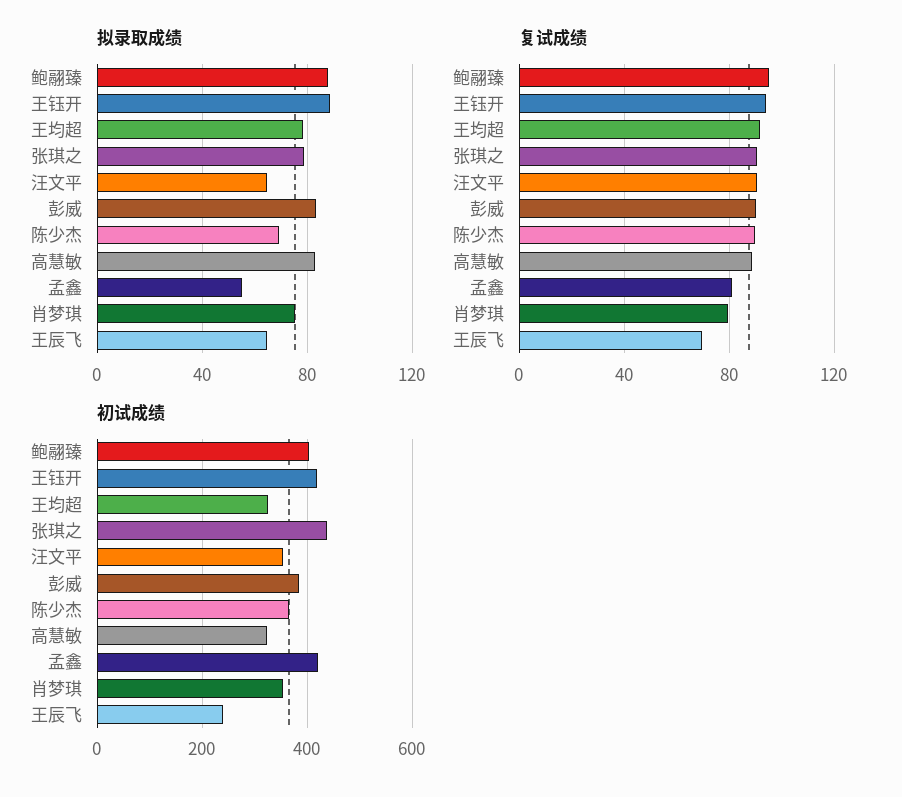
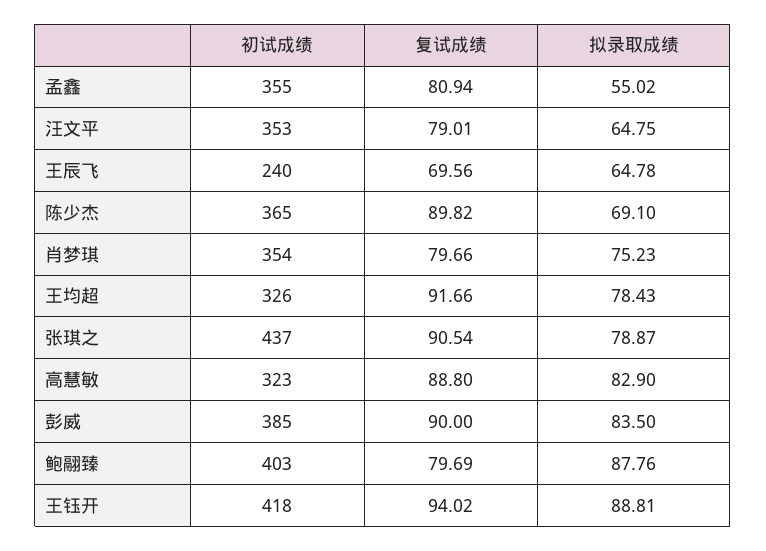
  {
    "拟录取成绩": {
      "鲍翮臻": 87.76,
      "王钰开": 88.81,
      "王均超": 78.43,
      "张琪之": 78.87,
      "汪文平": 64.75,
      "彭威": 83.5,
      "陈少杰": 69.1,
      "高慧敏": 82.9,
      "孟鑫": 55.02,
      "肖梦琪": 75.23,
      "王辰飞": 64.78
    },
    "复试成绩": {
-     "鲍翮臻": 95,
+     "鲍翮臻": 79.69,
      "王钰开": 94.02,
      "王均超": 91.66,
      "张琪之": 90.54,
-     "汪文平": 90,
+     "汪文平": 79.01,
      "彭威": 90,
      "陈少杰": 89.82,
      "高慧敏": 88.8,
      "孟鑫": 80.94,
      "肖梦琪": 79.66,
      "王辰飞": 69.56
    },
    "初试成绩": {
      "鲍翮臻": 403,
      "王钰开": 418,
      "王均超": 326,
      "张琪之": 437,
      "汪文平": 353,
      "彭威": 385,
      "陈少杰": 365,
      "高慧敏": 323,
-     "孟鑫": 420,
+     "孟鑫": 355,
      "肖梦琪": 354,
      "王辰飞": 240
    }
  }

